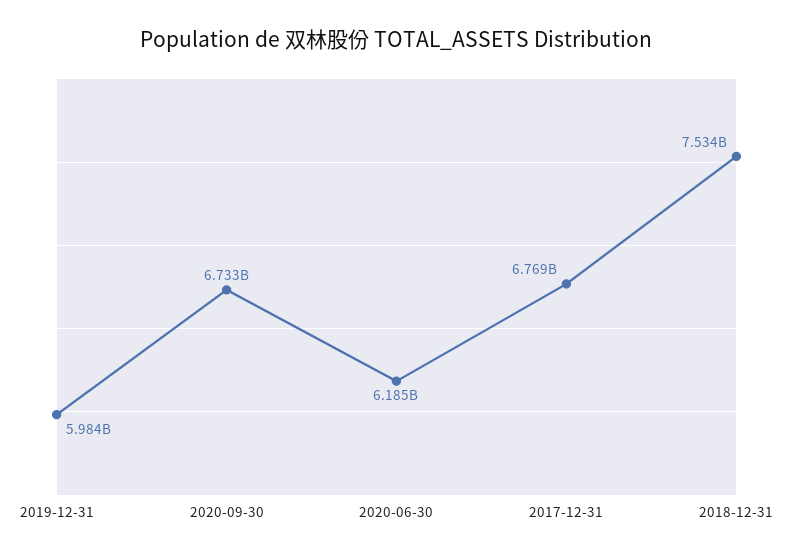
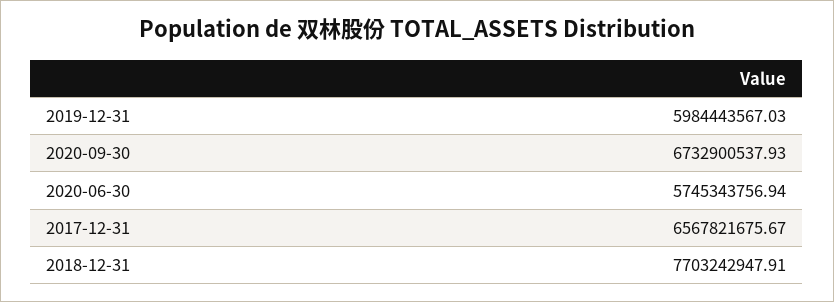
  {
    "2019-12-31": 5984443567.03,
    "2020-09-30": 6732900537.93,
-   "2020-06-30": 6185000000,
+   "2020-06-30": 5745343756.94,
-   "2017-12-31": 6769000000,
+   "2017-12-31": 6567821675.67,
-   "2018-12-31": 7534000000
+   "2018-12-31": 7703242947.91
  }

